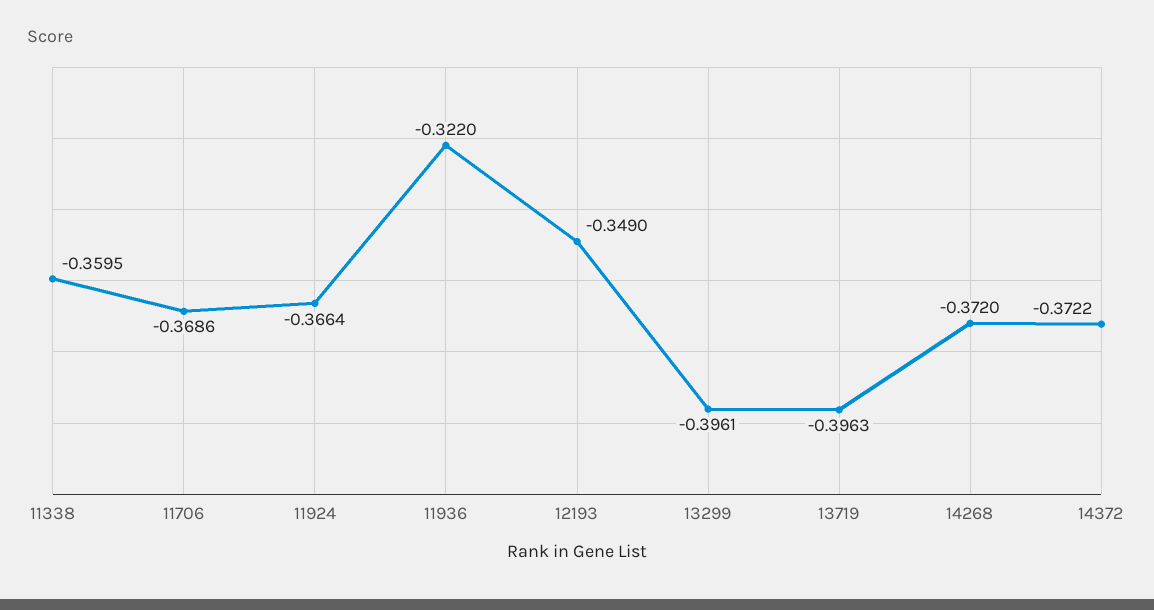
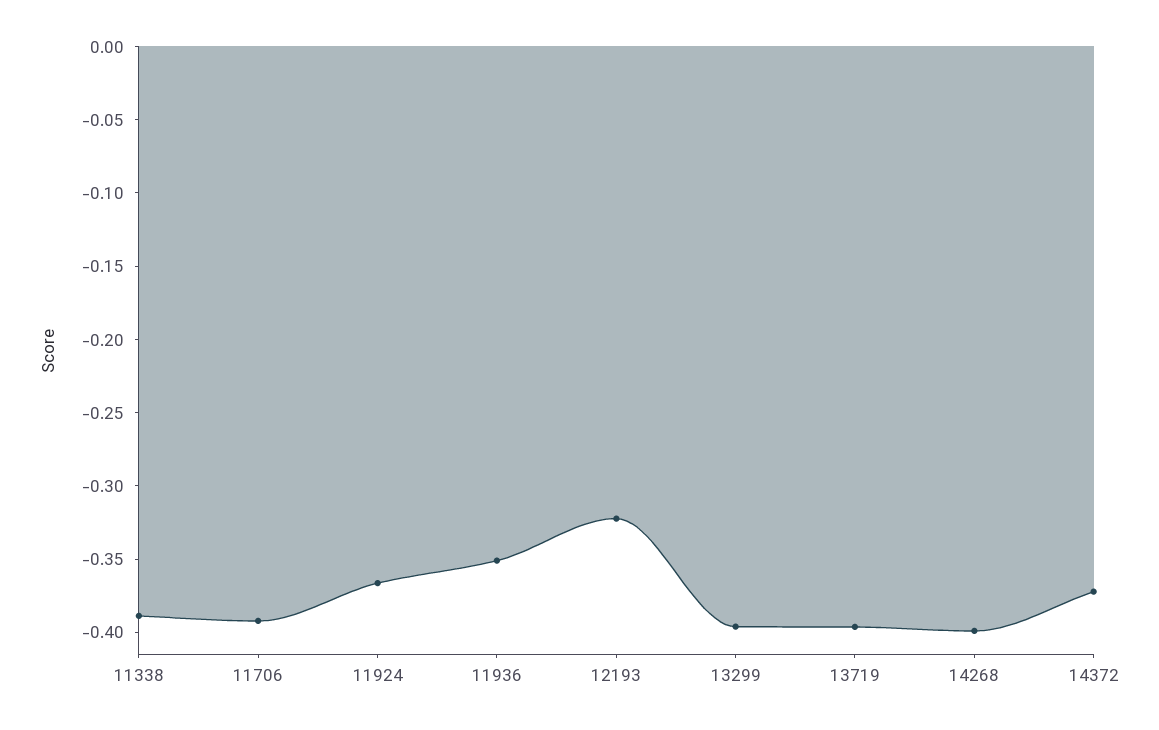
  {
-   "11338": -0.3595,
+   "11338": -0.39,
-   "11706": -0.3686,
+   "11706": -0.39,
    "11924": -0.3664,
-   "11936": -0.322,
+   "11936": -0.35,
-   "12193": -0.349,
+   "12193": -0.32,
    "13299": -0.3961,
    "13719": -0.3963,
-   "14268": -0.372,
+   "14268": -0.4,
    "14372": -0.3722
  }

